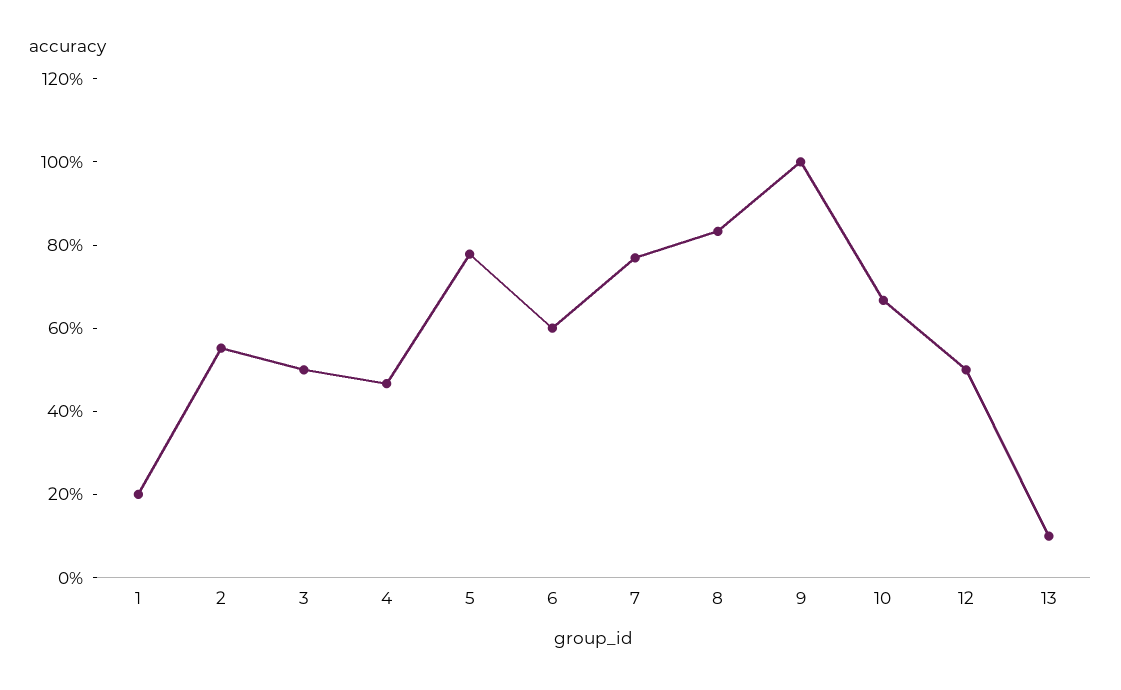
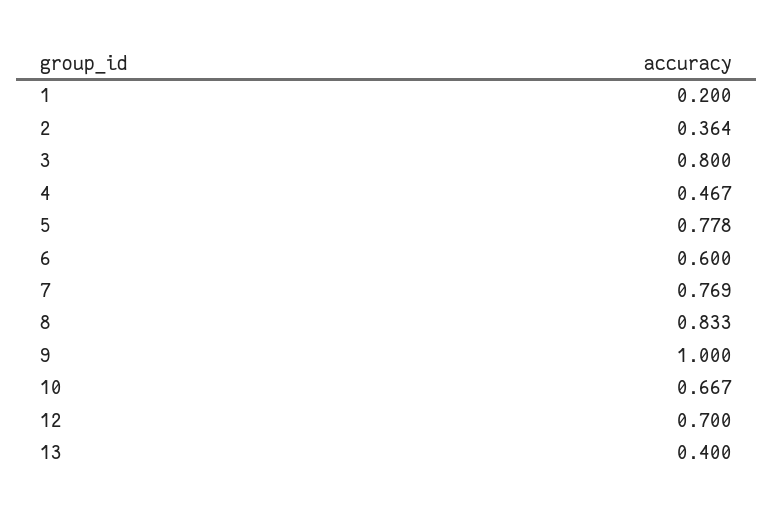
  {
    "1": 0.2,
-   "2": 0.55,
+   "2": 0.364,
-   "3": 0.5,
+   "3": 0.8,
    "4": 0.467,
    "5": 0.778,
    "6": 0.6,
    "7": 0.769,
    "8": 0.833,
    "9": 1,
    "10": 0.667,
-   "12": 0.5,
+   "12": 0.7,
-   "13": 0.1
+   "13": 0.4
  }

